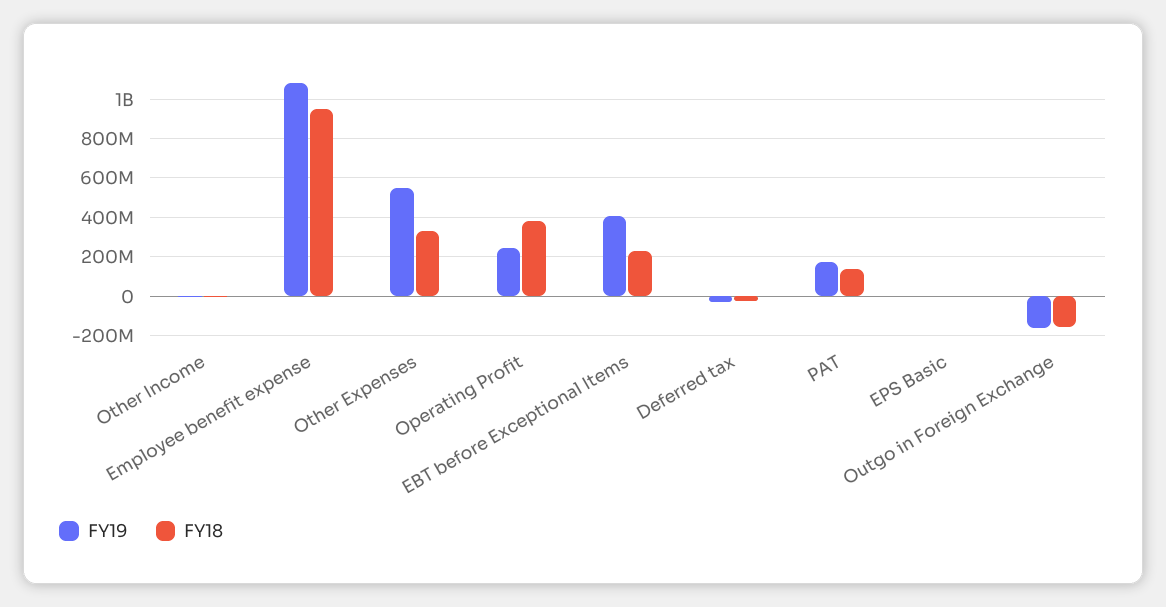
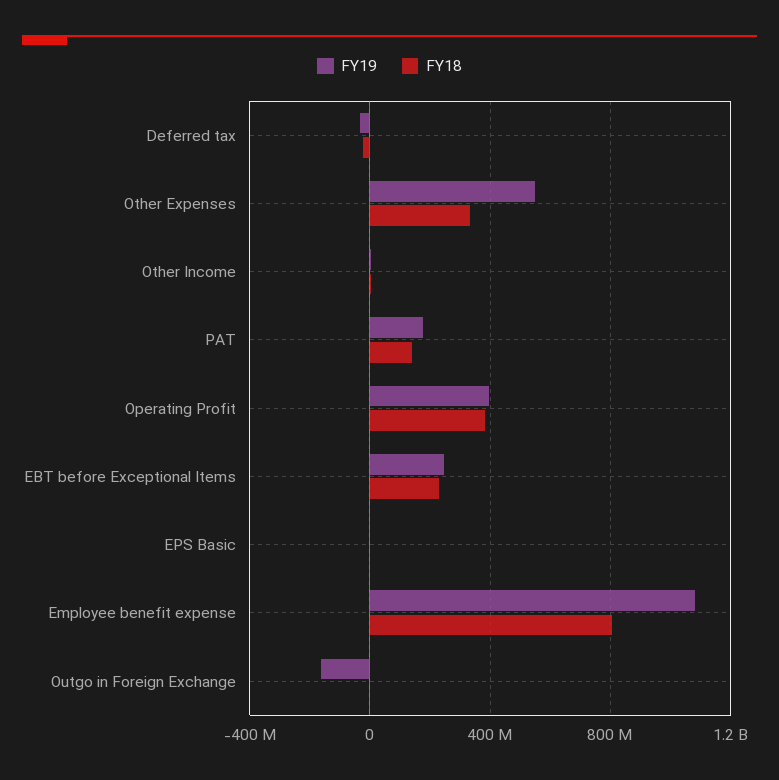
  {
    "FY19": {
      "Other Income": 0,
      "Employee benefit expense": 1100000000,
      "Other Expenses": 550000000,
-     "Operating Profit": 250000000,
+     "Operating Profit": 400000000,
-     "EBT before Exceptional Items": 400000000,
+     "EBT before Exceptional Items": 250000000,
      "Deferred tax": -50000000,
      "PAT": 200000000,
      "EPS Basic": 0,
      "Outgo in Foreign Exchange": -150000000
    },
    "FY18": {
      "Other Income": 0,
-     "Employee benefit expense": 950000000,
+     "Employee benefit expense": 800000000,
      "Other Expenses": 350000000,
      "Operating Profit": 400000000,
      "EBT before Exceptional Items": 250000000,
      "Deferred tax": 0,
      "PAT": 150000000,
      "EPS Basic": 0,
-     "Outgo in Foreign Exchange": -150000000
+     "Outgo in Foreign Exchange": 0
    }
  }

